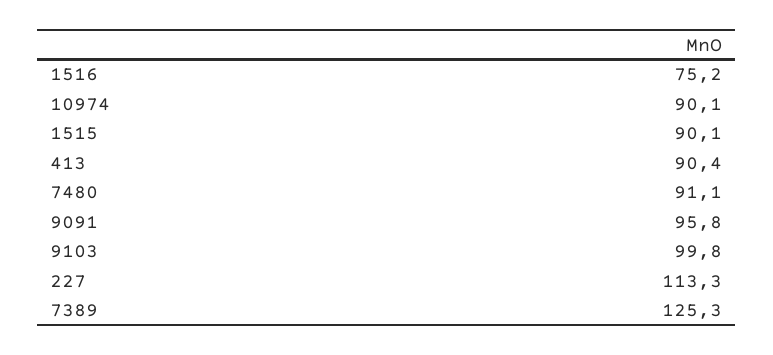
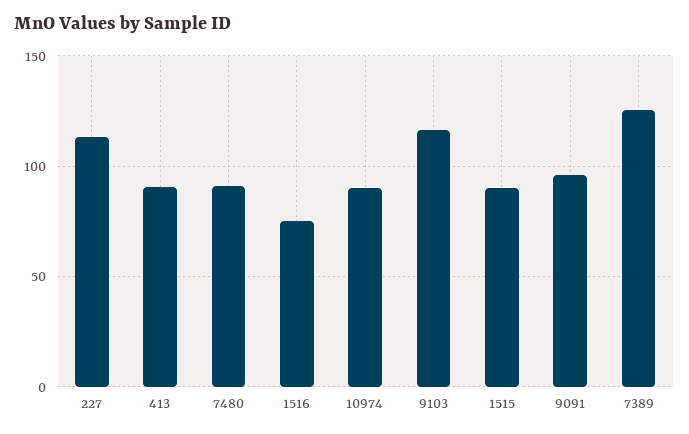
  {
    "1516": 75.2,
    "10974": 90.1,
    "1515": 90.1,
    "413": 90.4,
    "7480": 91.1,
    "9091": 95.8,
-   "9103": 99.8,
+   "9103": 115,
    "227": 113.3,
    "7389": 125.3
  }

